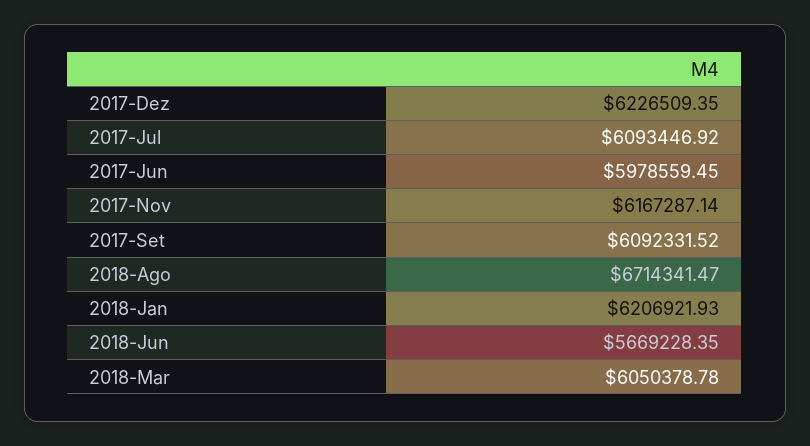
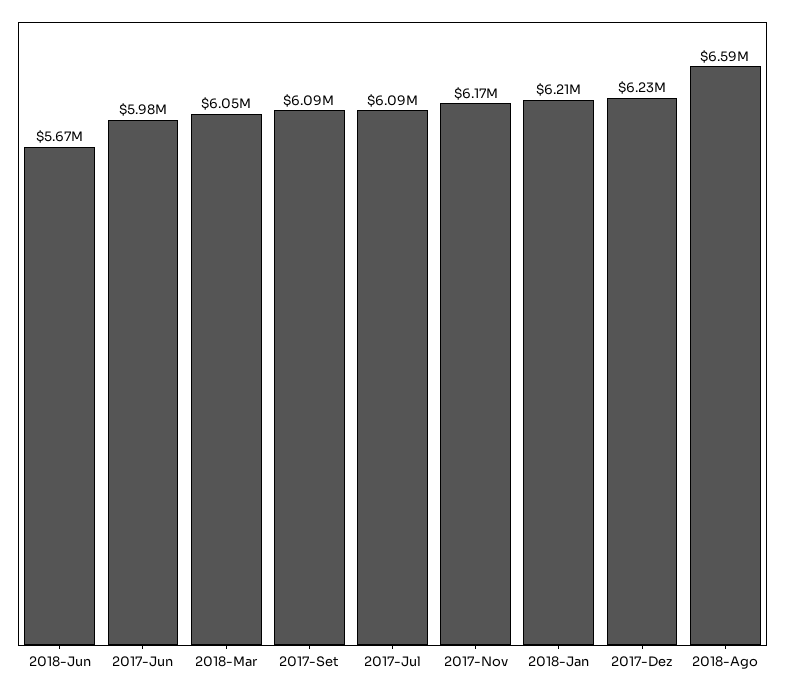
  {
    "2017-Dez": 6226509.35,
    "2017-Jul": 6093446.92,
    "2017-Jun": 5978559.45,
    "2017-Nov": 6167287.14,
    "2017-Set": 6092331.52,
-   "2018-Ago": 6714341.47,
+   "2018-Ago": 6590000,
    "2018-Jan": 6206921.93,
    "2018-Jun": 5669228.35,
    "2018-Mar": 6050378.78
  }

